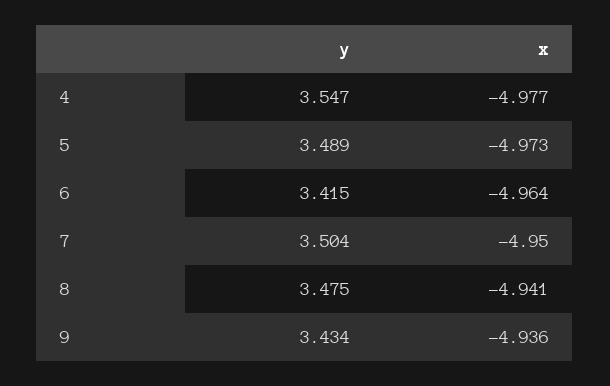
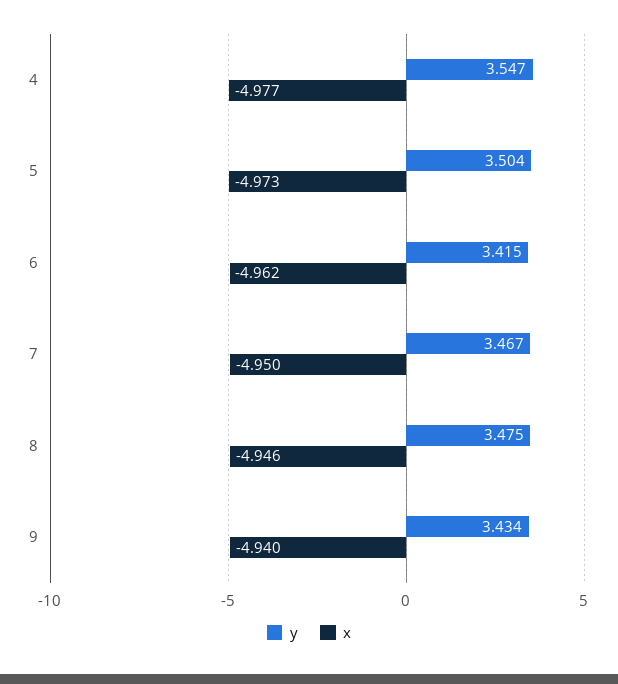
  {
    "y": {
      "4": 3.547,
-     "5": 3.489,
+     "5": 3.504,
      "6": 3.415,
-     "7": 3.504,
+     "7": 3.467,
      "8": 3.475,
      "9": 3.434
    },
    "x": {
      "4": -4.977,
      "5": -4.973,
-     "6": -4.964,
+     "6": -4.962,
      "7": -4.95,
-     "8": -4.941,
+     "8": -4.946,
-     "9": -4.936
+     "9": -4.94
    }
  }

